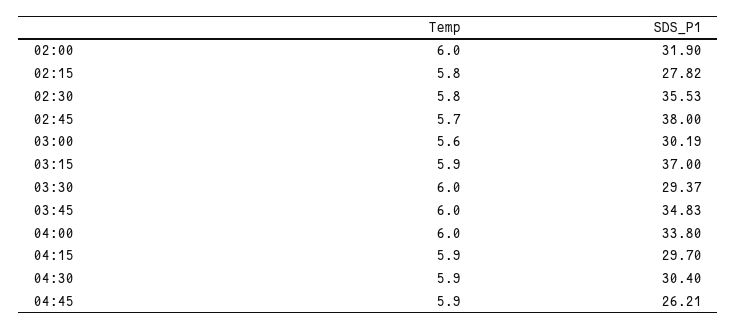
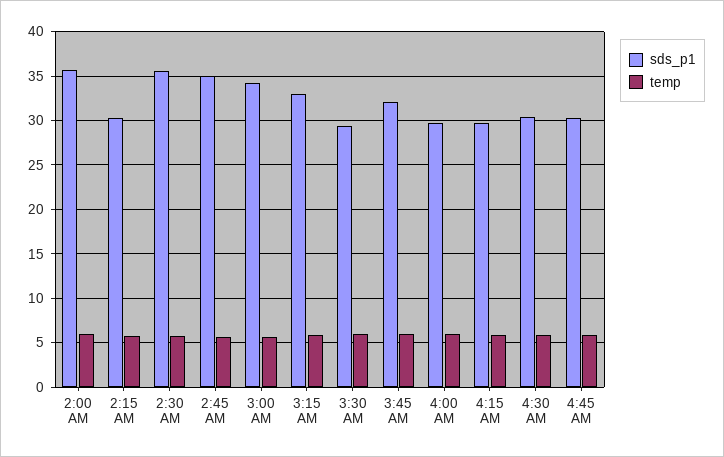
  {
    "Temp": {
      "02:00": 6,
      "02:15": 5.8,
      "02:30": 5.8,
      "02:45": 5.7,
      "03:00": 5.6,
      "03:15": 5.9,
      "03:30": 6,
      "03:45": 6,
      "04:00": 6,
      "04:15": 5.9,
      "04:30": 5.9,
      "04:45": 5.9
    },
    "SDS_P1": {
-     "02:00": 31.9,
+     "02:00": 36,
-     "02:15": 27.82,
+     "02:15": 30,
      "02:30": 35.53,
-     "02:45": 38,
+     "02:45": 35,
-     "03:00": 30.19,
+     "03:00": 34,
-     "03:15": 37,
+     "03:15": 33,
      "03:30": 29.37,
-     "03:45": 34.83,
+     "03:45": 32,
-     "04:00": 33.8,
+     "04:00": 30,
      "04:15": 29.7,
      "04:30": 30.4,
-     "04:45": 26.21
+     "04:45": 30
    }
  }

